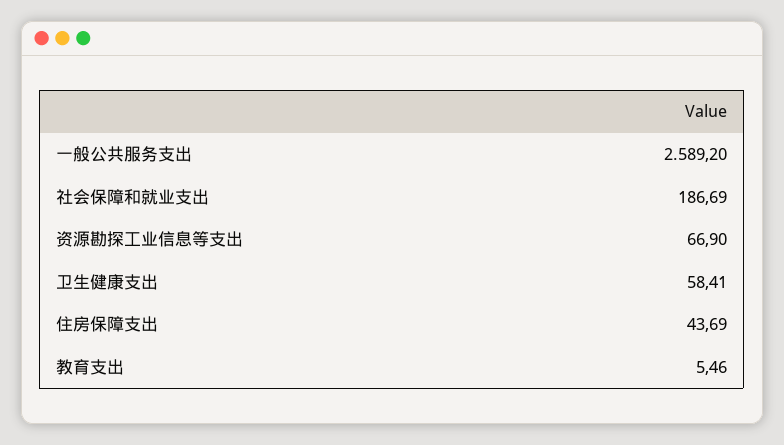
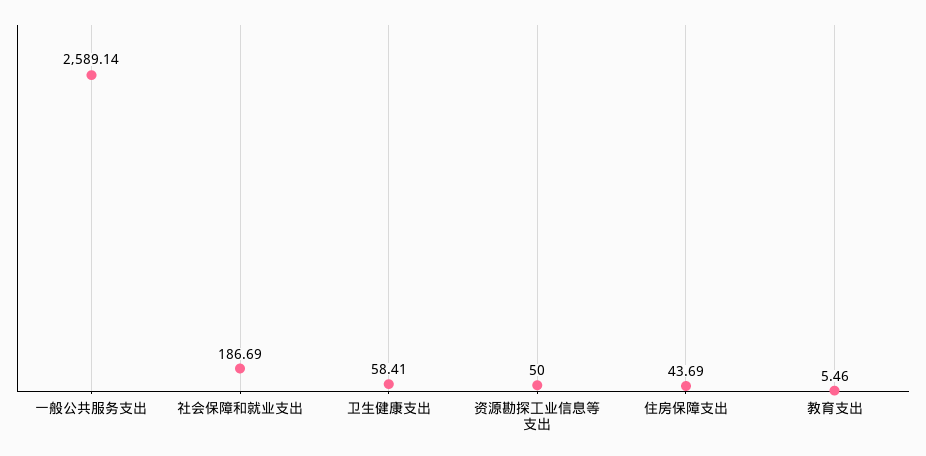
  {
-   "一般公共服务支出": 2589.2,
+   "一般公共服务支出": 2589.14,
    "社会保障和就业支出": 186.69,
-   "资源勘探工业信息等支出": 66.9,
+   "资源勘探工业信息等支出": 50,
    "卫生健康支出": 58.41,
    "住房保障支出": 43.69,
    "教育支出": 5.46
  }

